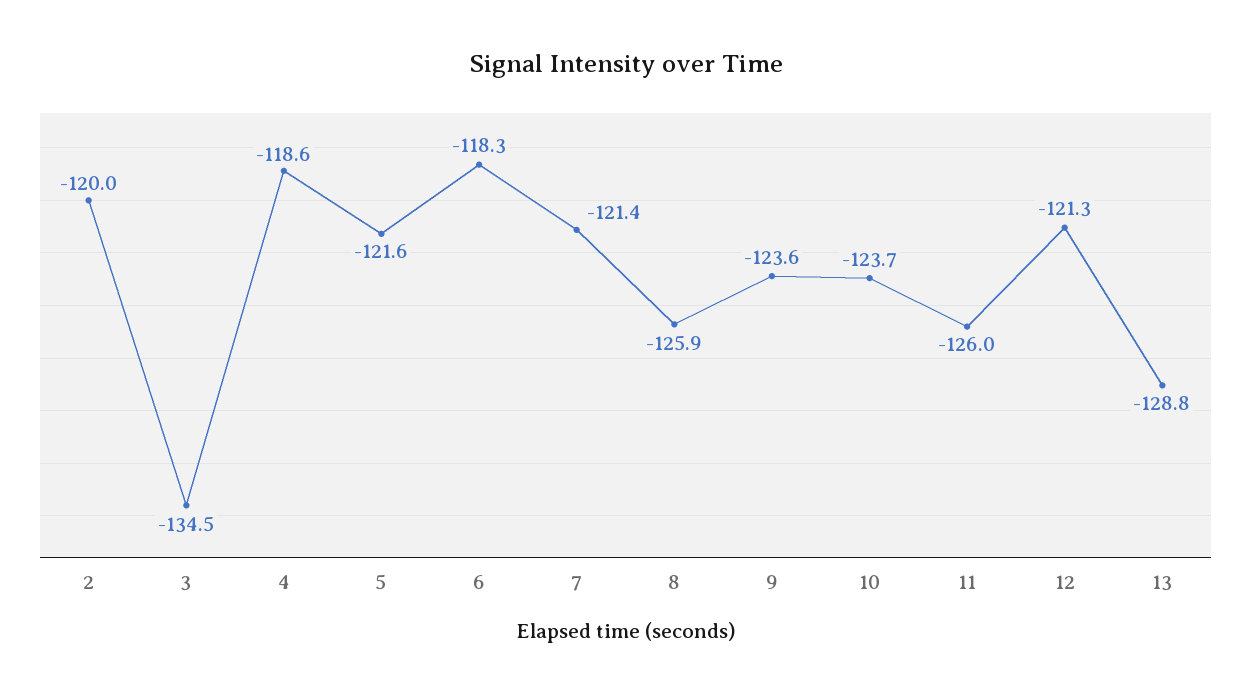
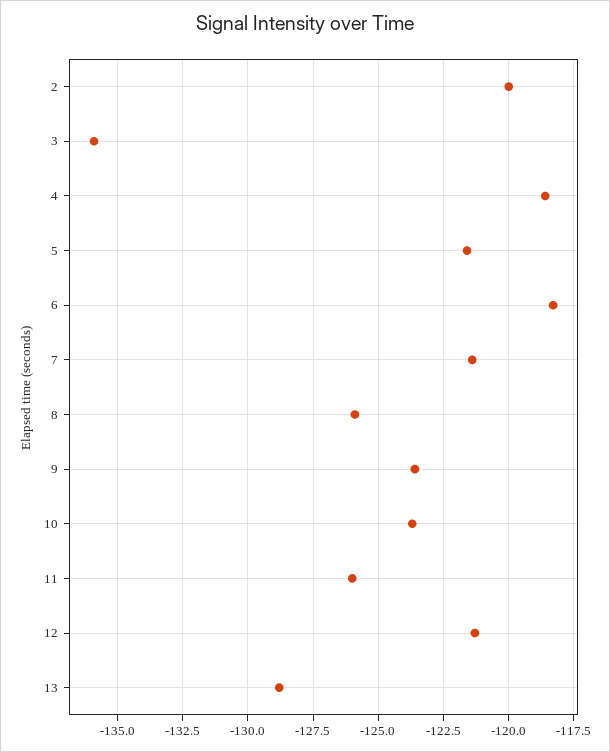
  {
    "2": -120,
-   "3": -134.5,
+   "3": -136,
    "4": -118.6,
    "5": -121.6,
    "6": -118.3,
    "7": -121.4,
    "8": -125.9,
    "9": -123.6,
    "10": -123.7,
    "11": -126,
    "12": -121.3,
    "13": -128.8
  }

